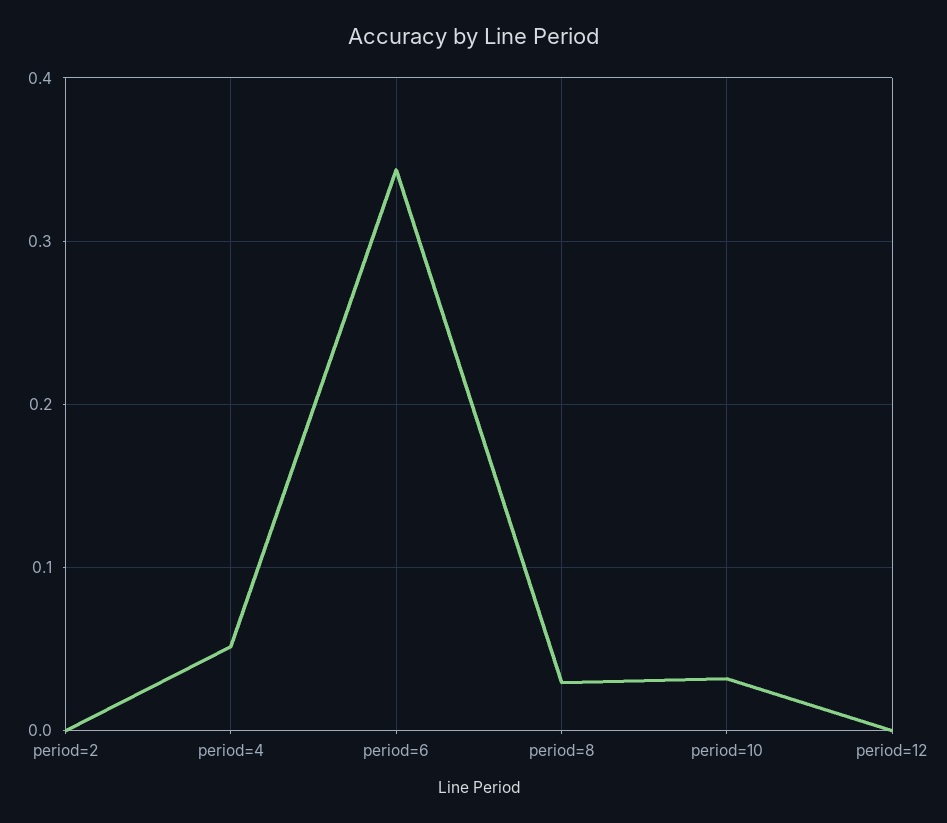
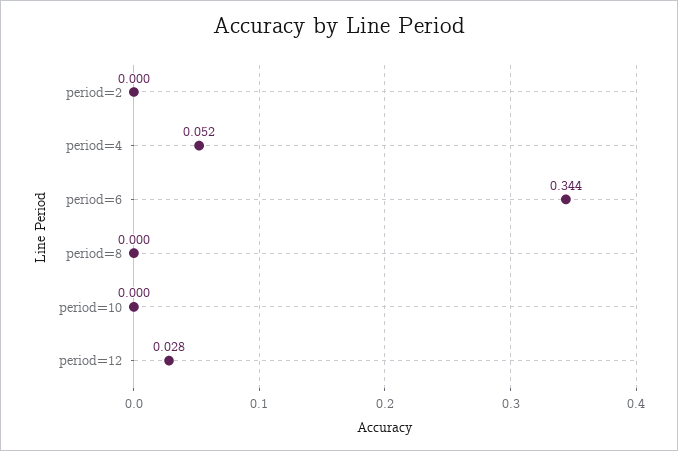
  {
    "period=2": 0,
    "period=4": 0.052,
    "period=6": 0.344,
-   "period=8": 0.03,
+   "period=8": 0,
-   "period=10": 0.03,
+   "period=10": 0,
-   "period=12": 0
+   "period=12": 0.028
  }

